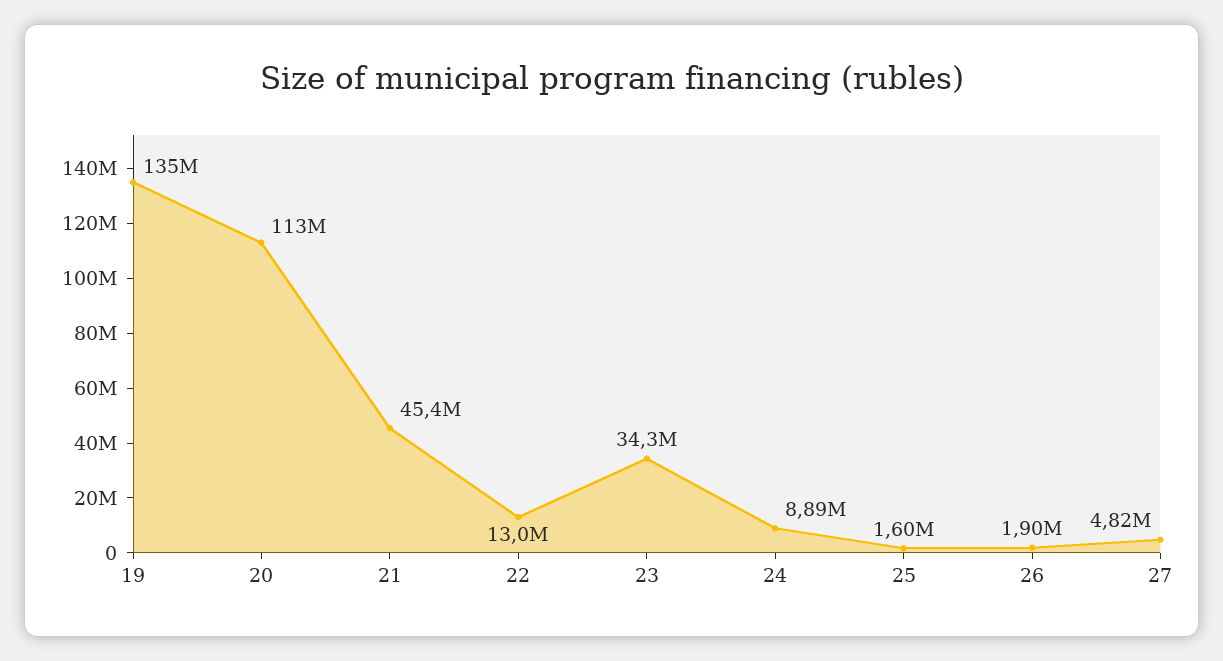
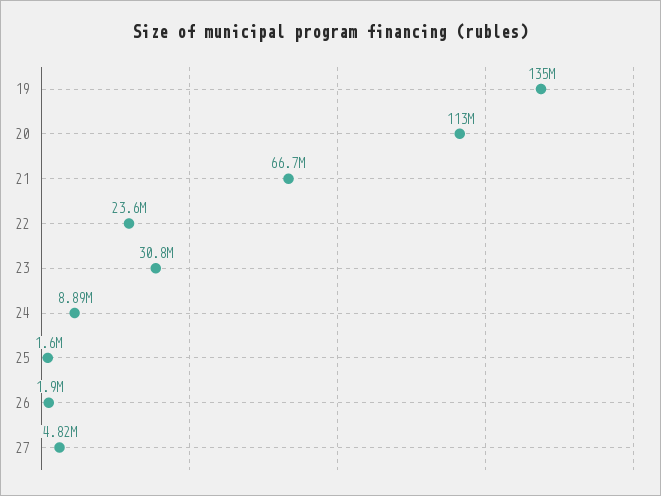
  {
    "19": 135000000,
    "20": 113000000,
-   "21": 45400000,
+   "21": 66700000,
-   "22": 13000000,
+   "22": 23600000,
-   "23": 34300000,
+   "23": 30800000,
    "24": 8890000,
    "25": 1600000,
    "26": 1900000,
    "27": 4820000
  }

